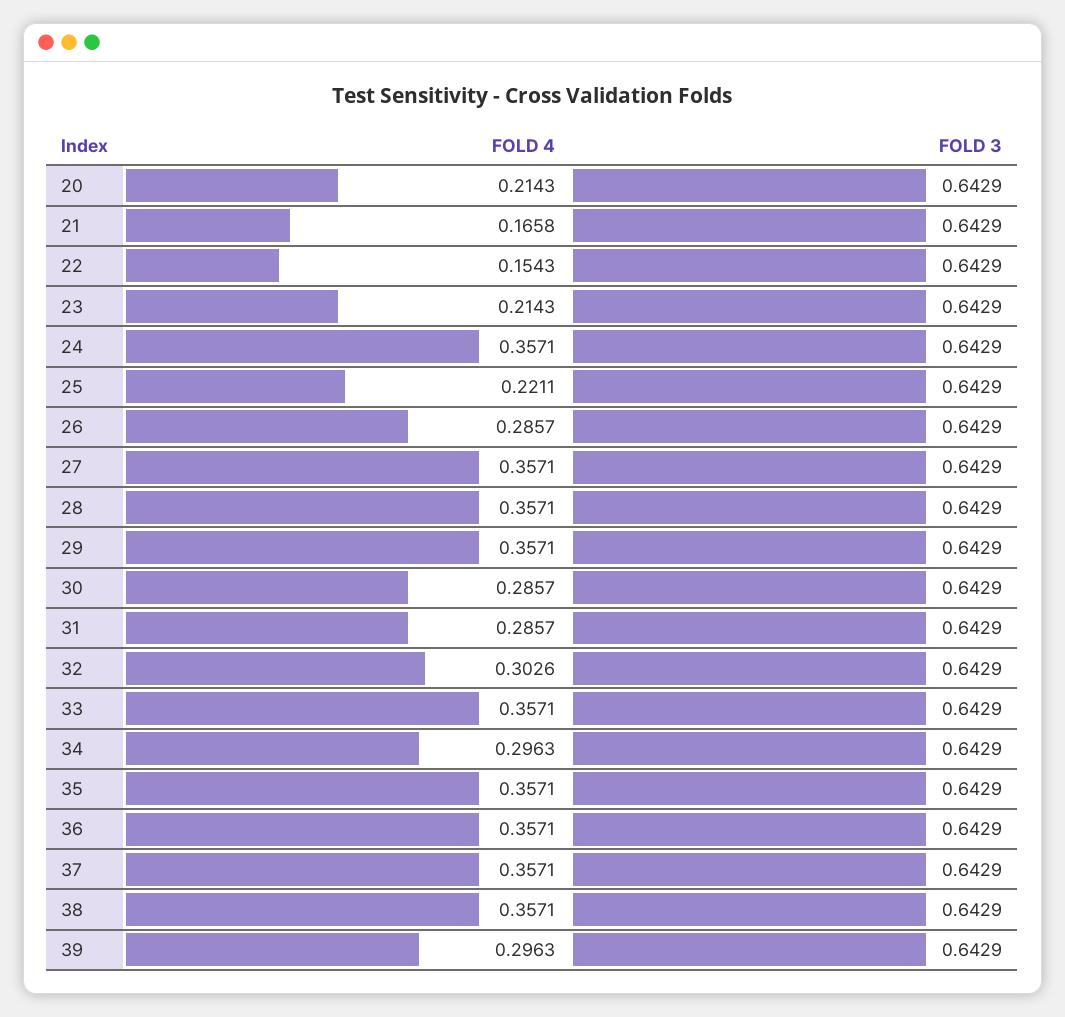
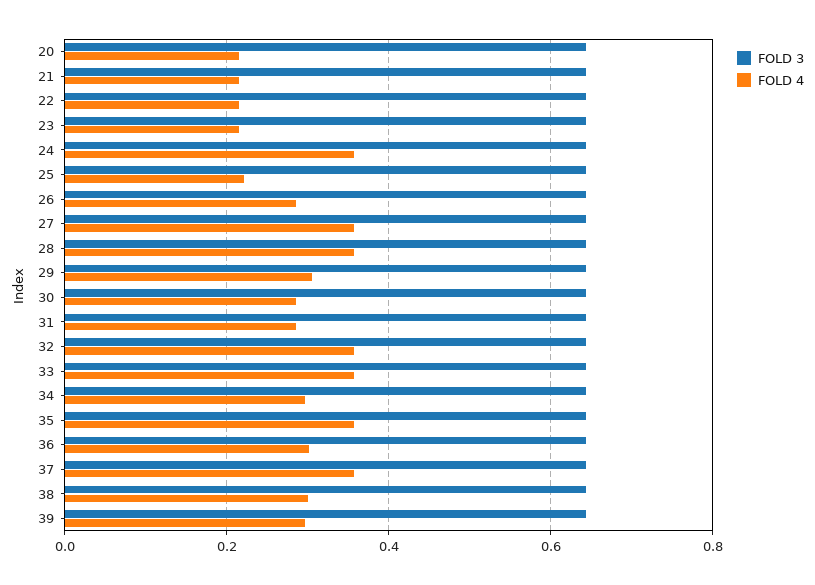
  {
    "FOLD 4": {
      "20": 0.2143,
-     "21": 0.1658,
+     "21": 0.22,
-     "22": 0.1543,
+     "22": 0.22,
      "23": 0.2143,
      "24": 0.3571,
      "25": 0.2211,
      "26": 0.2857,
      "27": 0.3571,
      "28": 0.3571,
-     "29": 0.3571,
+     "29": 0.3,
      "30": 0.2857,
      "31": 0.2857,
-     "32": 0.3026,
+     "32": 0.36,
      "33": 0.3571,
      "34": 0.2963,
      "35": 0.3571,
-     "36": 0.3571,
+     "36": 0.3,
      "37": 0.3571,
-     "38": 0.3571,
+     "38": 0.3,
      "39": 0.2963
    },
    "FOLD 3": {
      "20": 0.6429,
      "21": 0.6429,
      "22": 0.6429,
      "23": 0.6429,
      "24": 0.6429,
      "25": 0.6429,
      "26": 0.6429,
      "27": 0.6429,
      "28": 0.6429,
      "29": 0.6429,
      "30": 0.6429,
      "31": 0.6429,
      "32": 0.6429,
      "33": 0.6429,
      "34": 0.6429,
      "35": 0.6429,
      "36": 0.6429,
      "37": 0.6429,
      "38": 0.6429,
      "39": 0.6429
    }
  }

